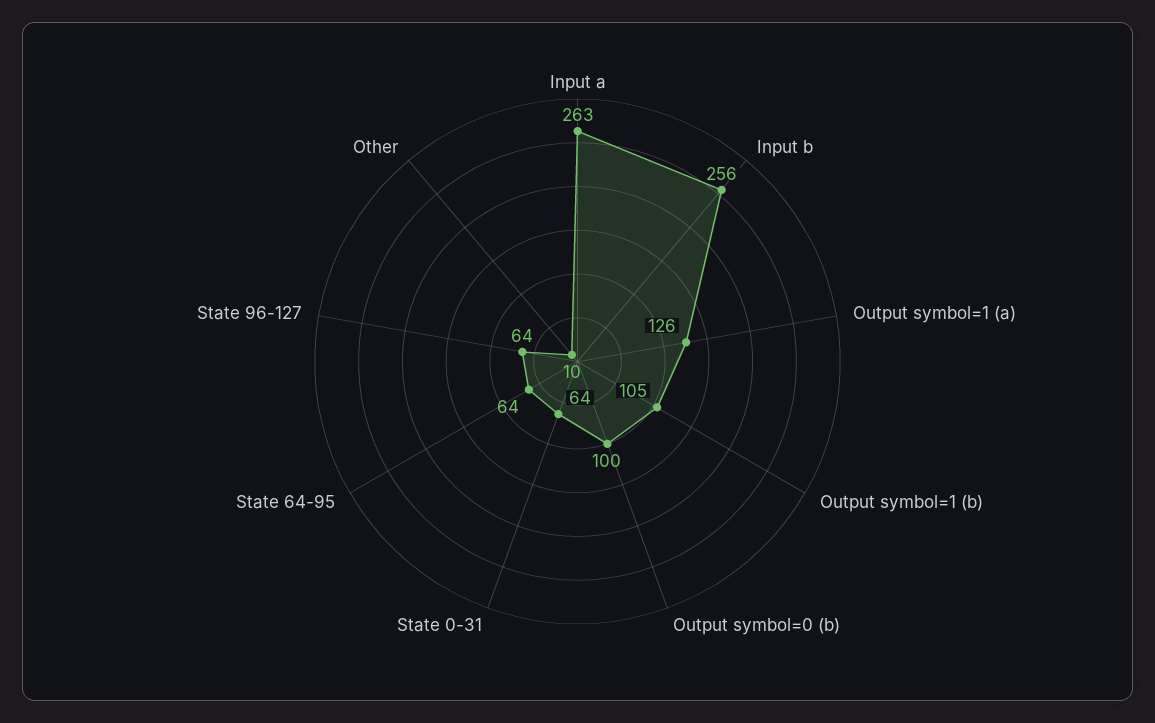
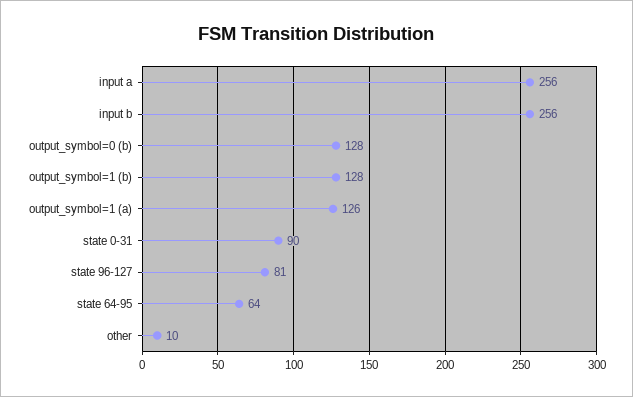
  {
-   "Input a": 263,
+   "Input a": 256,
    "Input b": 256,
    "Output symbol=1 (a)": 126,
-   "Output symbol=1 (b)": 105,
+   "Output symbol=1 (b)": 128,
-   "Output symbol=0 (b)": 100,
+   "Output symbol=0 (b)": 128,
-   "State 0-31": 64,
+   "State 0-31": 90,
    "State 64-95": 64,
-   "State 96-127": 64,
+   "State 96-127": 81,
    "Other": 10
  }

